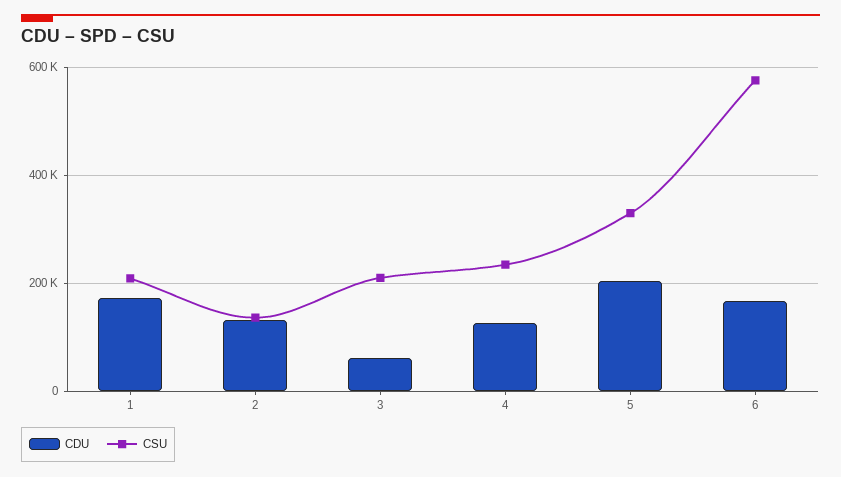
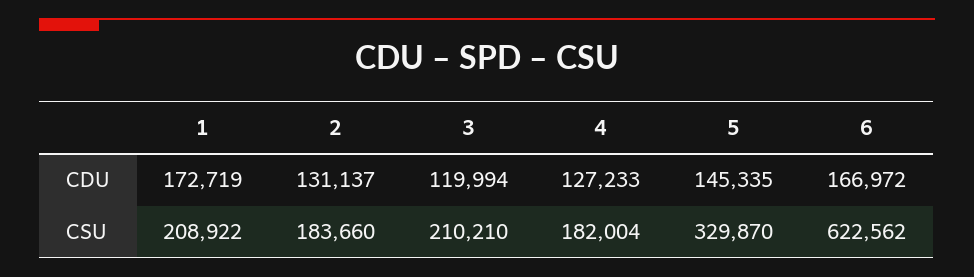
  {
    "CDU": {
      "1": 172719,
      "2": 131137,
-     "3": 60000,
+     "3": 119994,
      "4": 127233,
-     "5": 200000,
+     "5": 145335,
      "6": 166972
    },
    "CSU": {
      "1": 208922,
-     "2": 140000,
+     "2": 183660,
      "3": 210210,
-     "4": 240000,
+     "4": 182004,
      "5": 329870,
-     "6": 580000
+     "6": 622562
    }
  }

